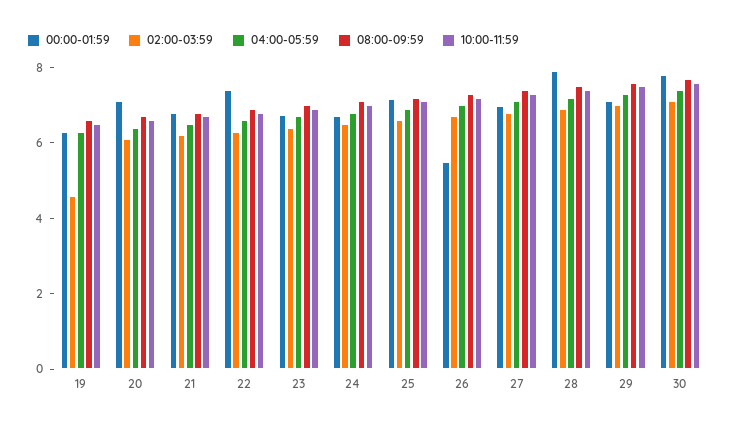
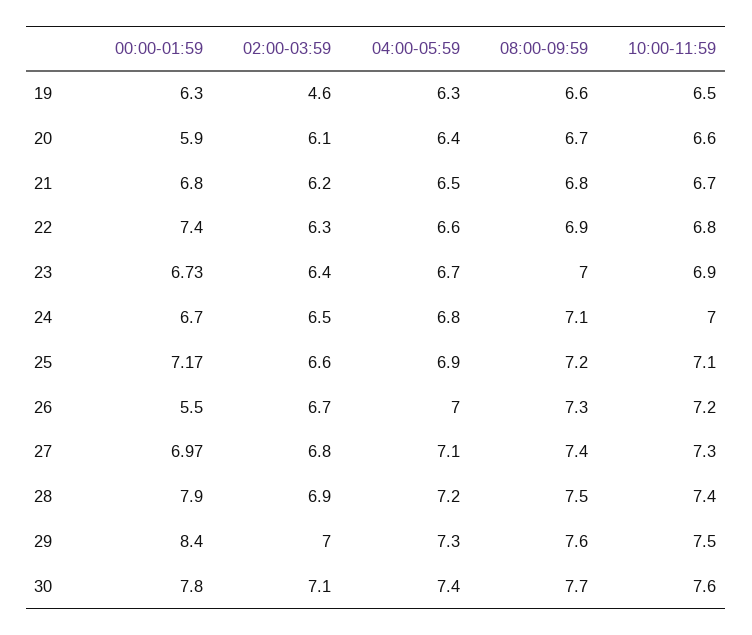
  {
    "00:00-01:59": {
      "19": 6.3,
-     "20": 7,
+     "20": 5.9,
      "21": 6.8,
      "22": 7.4,
      "23": 6.73,
      "24": 6.7,
      "25": 7.17,
      "26": 5.5,
      "27": 6.97,
      "28": 7.9,
-     "29": 7,
+     "29": 8.4,
      "30": 7.8
    },
    "02:00-03:59": {
      "19": 4.6,
      "20": 6.1,
      "21": 6.2,
      "22": 6.3,
      "23": 6.4,
      "24": 6.5,
      "25": 6.6,
      "26": 6.7,
      "27": 6.8,
      "28": 6.9,
      "29": 7,
      "30": 7.1
    },
    "04:00-05:59": {
      "19": 6.3,
      "20": 6.4,
      "21": 6.5,
      "22": 6.6,
      "23": 6.7,
      "24": 6.8,
      "25": 6.9,
      "26": 7,
      "27": 7.1,
      "28": 7.2,
      "29": 7.3,
      "30": 7.4
    },
    "08:00-09:59": {
      "19": 6.6,
      "20": 6.7,
      "21": 6.8,
      "22": 6.9,
      "23": 7,
      "24": 7.1,
      "25": 7.2,
      "26": 7.3,
      "27": 7.4,
      "28": 7.5,
      "29": 7.6,
      "30": 7.7
    },
    "10:00-11:59": {
      "19": 6.5,
      "20": 6.6,
      "21": 6.7,
      "22": 6.8,
      "23": 6.9,
      "24": 7,
      "25": 7.1,
      "26": 7.2,
      "27": 7.3,
      "28": 7.4,
      "29": 7.5,
      "30": 7.6
    }
  }

